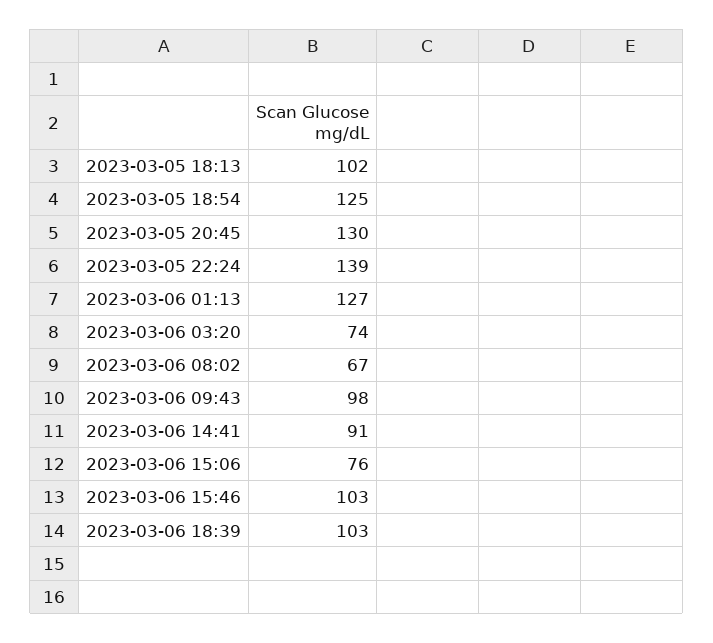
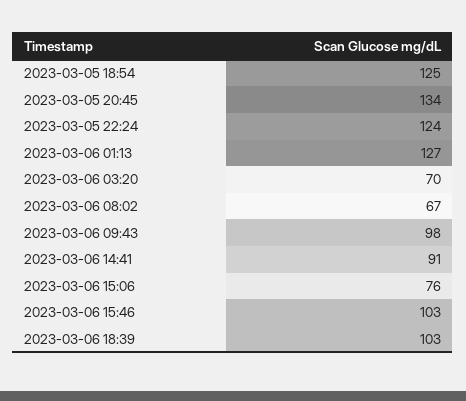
  {
-   "2023-03-05 18:13": 102,
    "2023-03-05 18:54": 125,
-   "2023-03-05 20:45": 130,
+   "2023-03-05 20:45": 134,
-   "2023-03-05 22:24": 139,
+   "2023-03-05 22:24": 124,
    "2023-03-06 01:13": 127,
-   "2023-03-06 03:20": 74,
+   "2023-03-06 03:20": 70,
    "2023-03-06 08:02": 67,
    "2023-03-06 09:43": 98,
    "2023-03-06 14:41": 91,
    "2023-03-06 15:06": 76,
    "2023-03-06 15:46": 103,
    "2023-03-06 18:39": 103
  }

